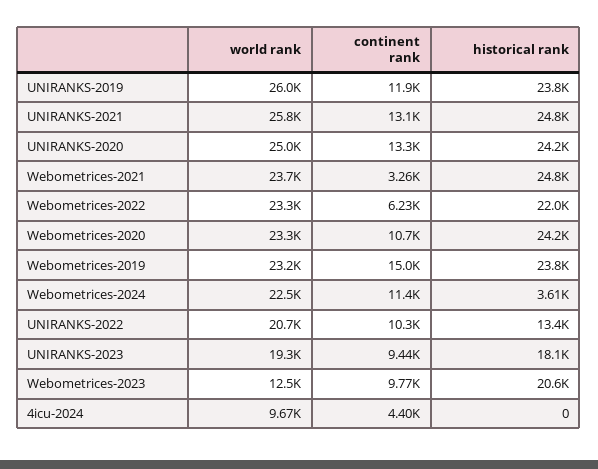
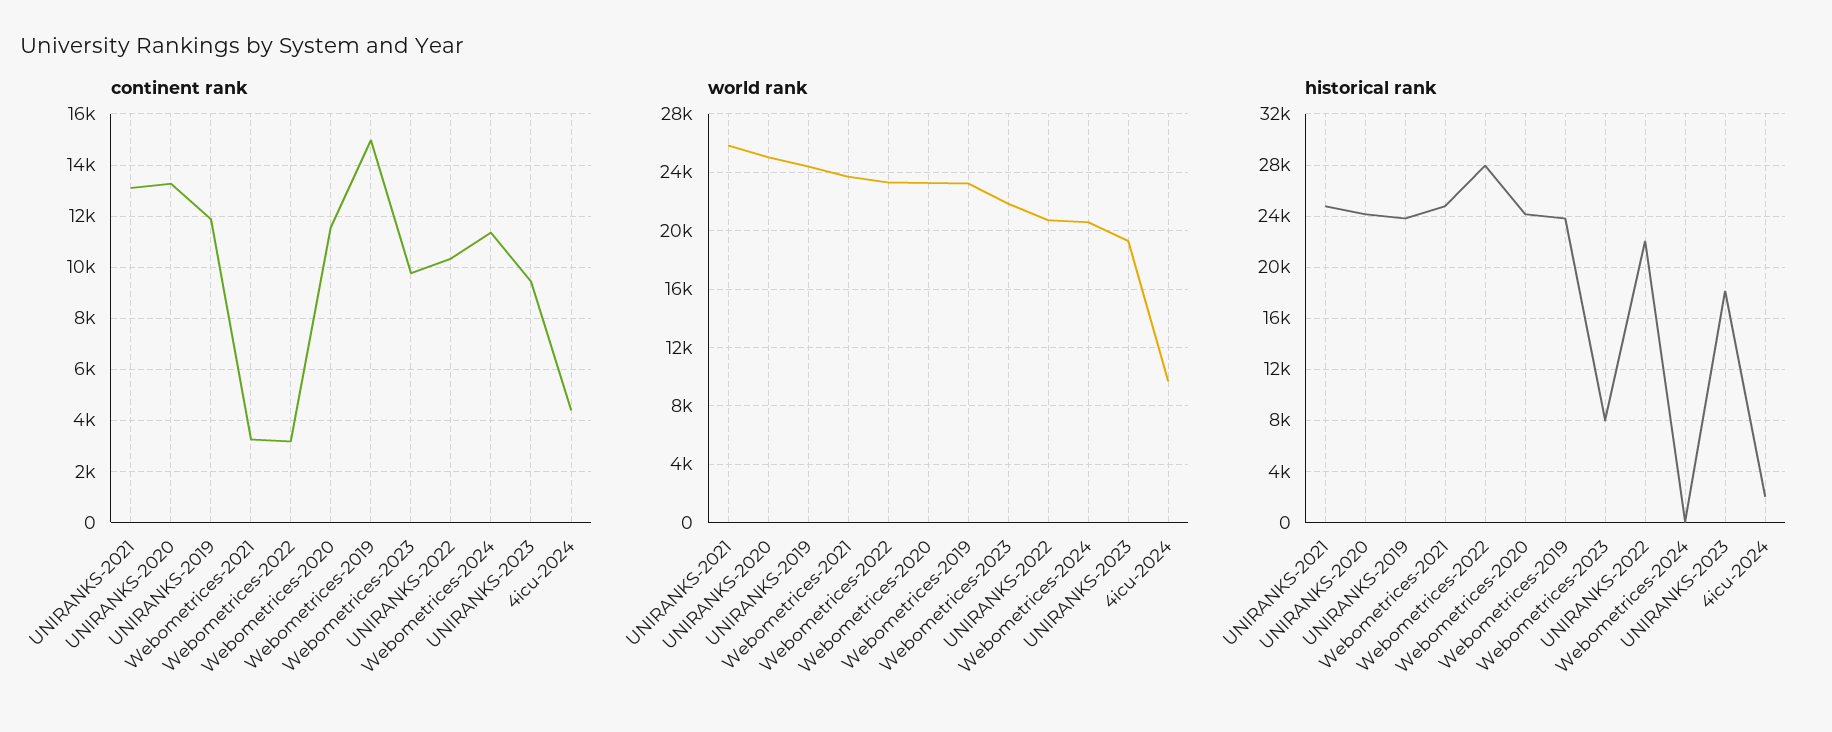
  {
    "world rank": {
-     "UNIRANKS-2019": 26000,
+     "UNIRANKS-2019": 24500,
      "UNIRANKS-2021": 25800,
      "UNIRANKS-2020": 25000,
      "Webometrices-2021": 23700,
      "Webometrices-2022": 23300,
      "Webometrices-2020": 23300,
      "Webometrices-2019": 23200,
-     "Webometrices-2024": 22500,
+     "Webometrices-2024": 20500,
      "UNIRANKS-2022": 20700,
      "UNIRANKS-2023": 19300,
-     "Webometrices-2023": 12500,
+     "Webometrices-2023": 22000,
      "4icu-2024": 9670
    },
    "continent rank": {
      "UNIRANKS-2019": 11900,
      "UNIRANKS-2021": 13100,
      "UNIRANKS-2020": 13300,
      "Webometrices-2021": 3260,
-     "Webometrices-2022": 6230,
+     "Webometrices-2022": 3250,
-     "Webometrices-2020": 10700,
+     "Webometrices-2020": 11500,
      "Webometrices-2019": 15000,
      "Webometrices-2024": 11400,
      "UNIRANKS-2022": 10300,
      "UNIRANKS-2023": 9440,
      "Webometrices-2023": 9770,
      "4icu-2024": 4400
    },
    "historical rank": {
      "UNIRANKS-2019": 23800,
      "UNIRANKS-2021": 24800,
      "UNIRANKS-2020": 24200,
      "Webometrices-2021": 24800,
-     "Webometrices-2022": 22000,
+     "Webometrices-2022": 28000,
      "Webometrices-2020": 24200,
      "Webometrices-2019": 23800,
-     "Webometrices-2024": 3610,
+     "Webometrices-2024": 0,
-     "UNIRANKS-2022": 13400,
+     "UNIRANKS-2022": 22000,
      "UNIRANKS-2023": 18100,
-     "Webometrices-2023": 20600,
+     "Webometrices-2023": 8000,
-     "4icu-2024": 0
+     "4icu-2024": 2000
    }
  }

